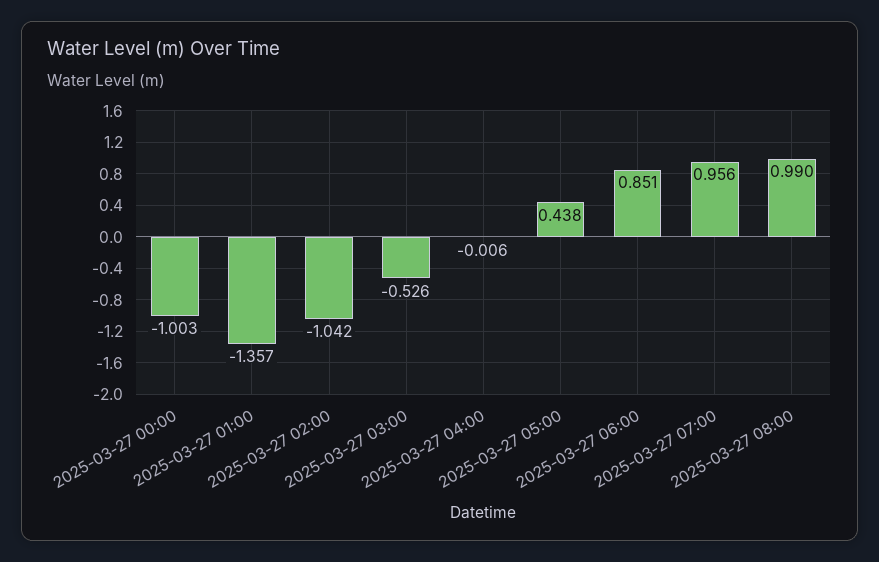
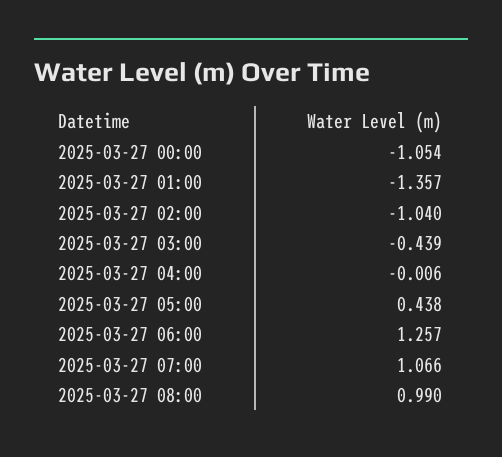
  {
-   "2025-03-27 00:00": -1.003,
+   "2025-03-27 00:00": -1.054,
    "2025-03-27 01:00": -1.357,
-   "2025-03-27 02:00": -1.042,
+   "2025-03-27 02:00": -1.04,
-   "2025-03-27 03:00": -0.526,
+   "2025-03-27 03:00": -0.439,
    "2025-03-27 04:00": -0.006,
    "2025-03-27 05:00": 0.438,
-   "2025-03-27 06:00": 0.851,
+   "2025-03-27 06:00": 1.257,
-   "2025-03-27 07:00": 0.956,
+   "2025-03-27 07:00": 1.066,
    "2025-03-27 08:00": 0.99
  }

